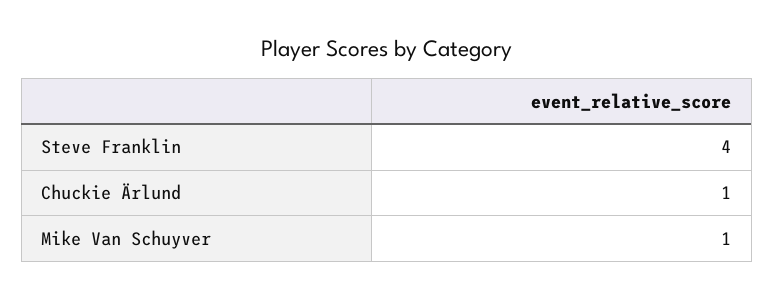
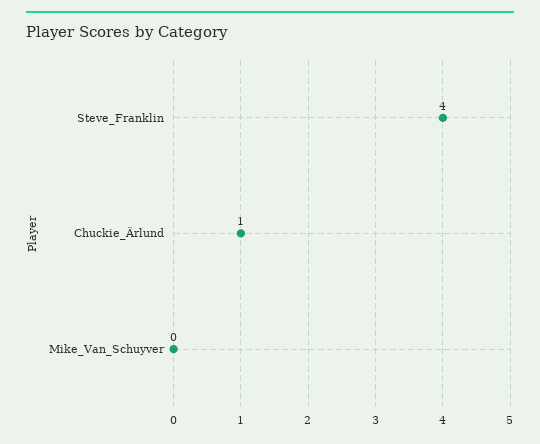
  {
    "Steve Franklin": 4,
    "Chuckie Ärlund": 1,
-   "Mike Van Schuyver": 1
+   "Mike Van Schuyver": 0
  }

